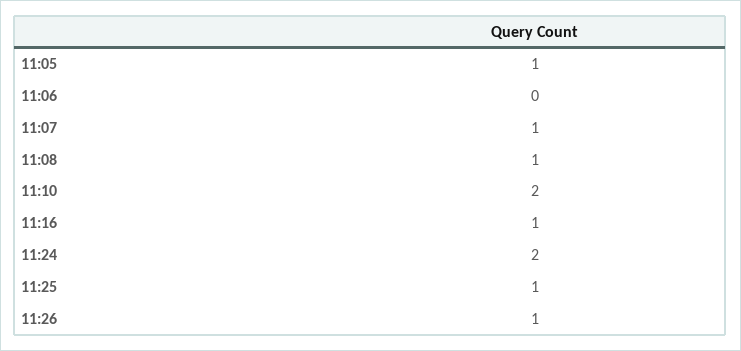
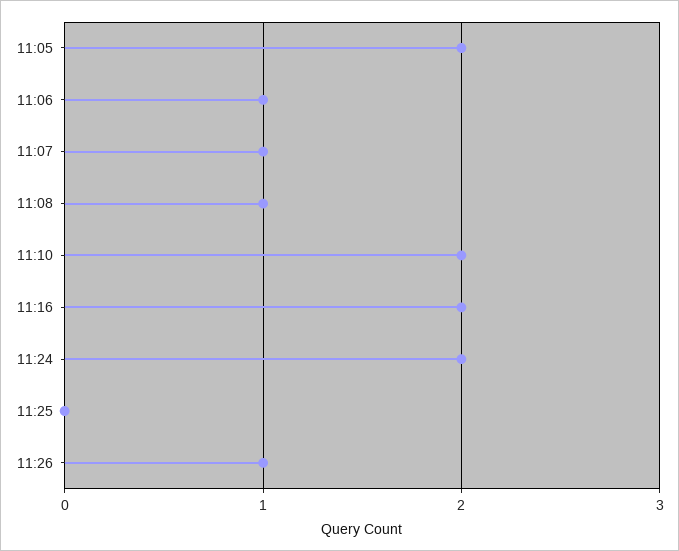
  {
-   "11:05": 1,
+   "11:05": 2,
-   "11:06": 0,
+   "11:06": 1,
    "11:07": 1,
    "11:08": 1,
    "11:10": 2,
-   "11:16": 1,
+   "11:16": 2,
    "11:24": 2,
-   "11:25": 1,
+   "11:25": 0,
    "11:26": 1
  }

